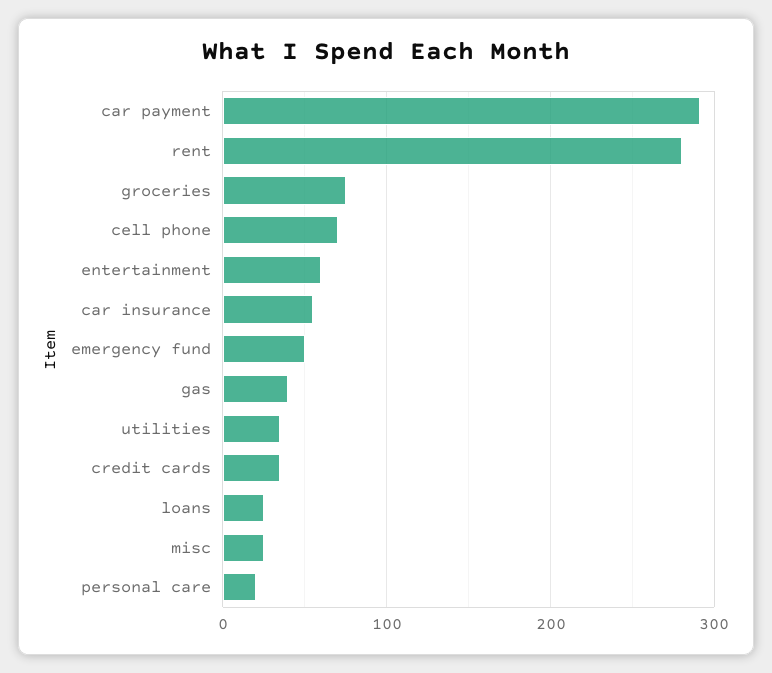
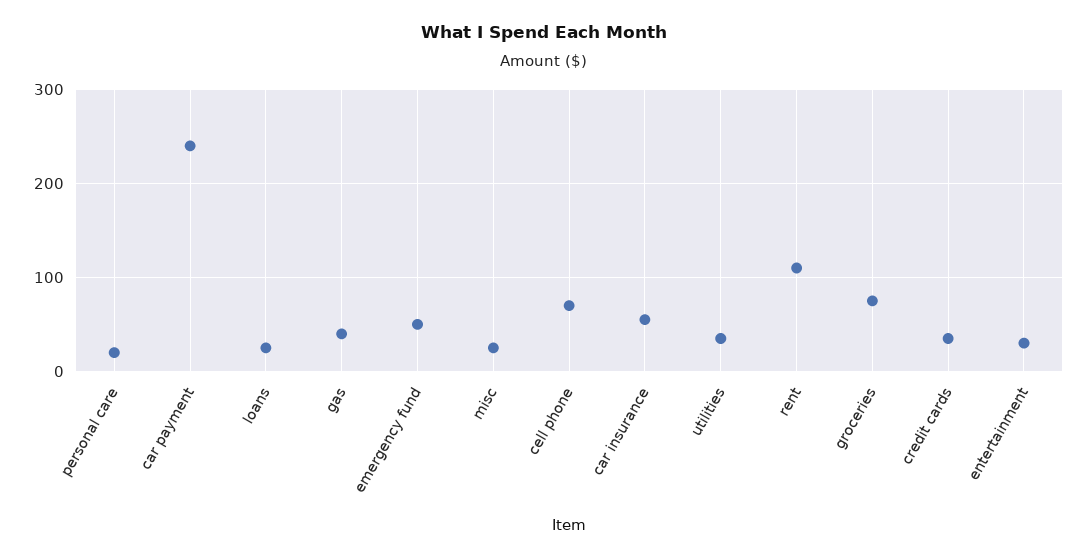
  {
-   "car payment": 290,
+   "car payment": 240,
-   "rent": 280,
+   "rent": 110,
    "groceries": 80,
    "cell phone": 70,
-   "entertainment": 60,
+   "entertainment": 30,
    "car insurance": 60,
    "emergency fund": 50,
    "gas": 40,
    "utilities": 40,
    "credit cards": 40,
    "loans": 30,
    "misc": 30,
    "personal care": 20
  }

